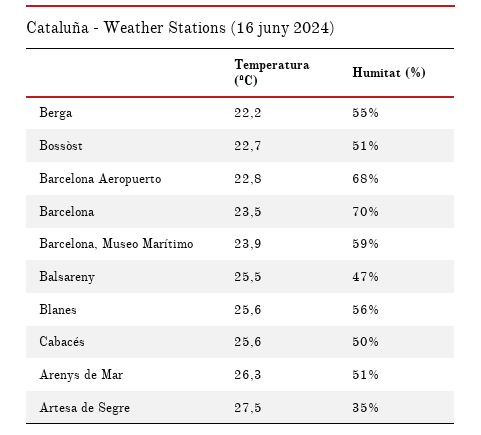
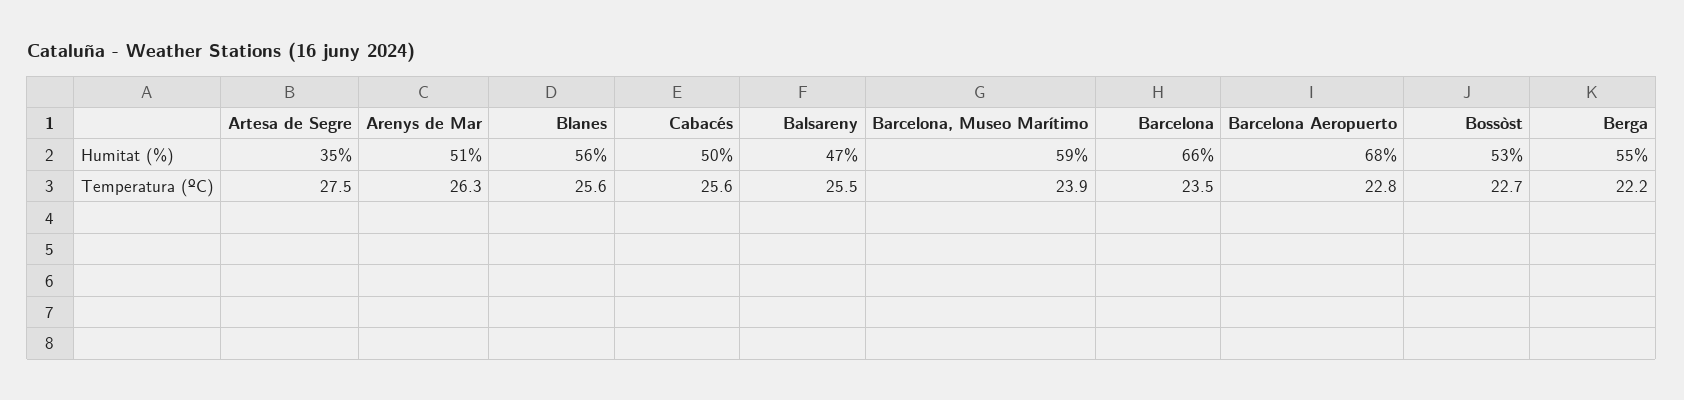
  {
    "Temperatura (ºC)": {
      "Berga": 22.2,
      "Bossòst": 22.7,
      "Barcelona Aeropuerto": 22.8,
      "Barcelona": 23.5,
      "Barcelona, Museo Marítimo": 23.9,
      "Balsareny": 25.5,
      "Blanes": 25.6,
      "Cabacés": 25.6,
      "Arenys de Mar": 26.3,
      "Artesa de Segre": 27.5
    },
    "Humitat (%)": {
      "Berga": 55,
-     "Bossòst": 51,
+     "Bossòst": 53,
      "Barcelona Aeropuerto": 68,
-     "Barcelona": 70,
+     "Barcelona": 66,
      "Barcelona, Museo Marítimo": 59,
      "Balsareny": 47,
      "Blanes": 56,
      "Cabacés": 50,
      "Arenys de Mar": 51,
      "Artesa de Segre": 35
    }
  }

